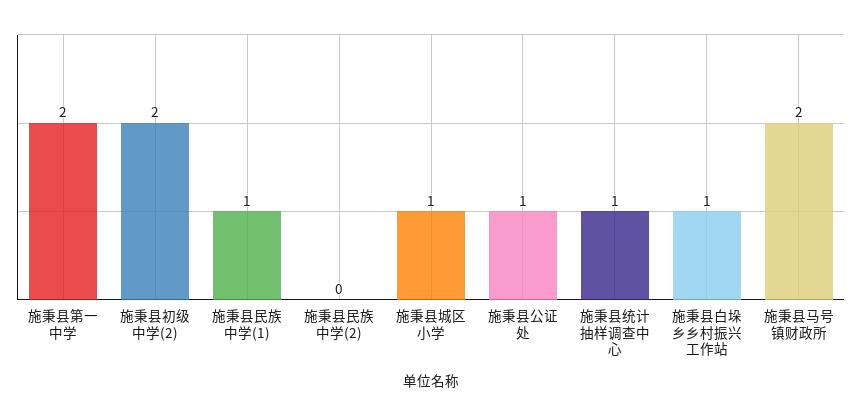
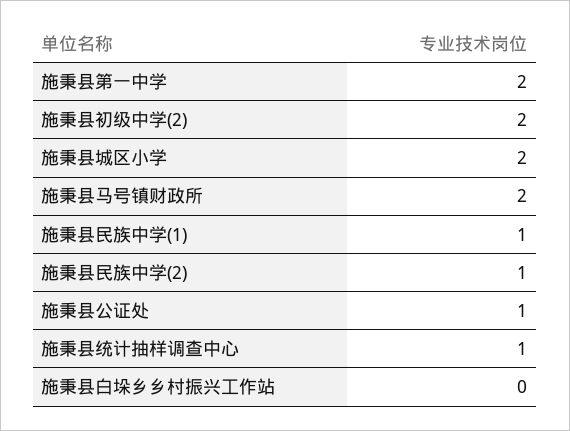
  {
    "施秉县第一中学": 2,
    "施秉县初级中学(2)": 2,
    "施秉县民族中学(1)": 1,
-   "施秉县民族中学(2)": 0,
+   "施秉县民族中学(2)": 1,
-   "施秉县城区小学": 1,
+   "施秉县城区小学": 2,
    "施秉县公证处": 1,
    "施秉县统计抽样调查中心": 1,
-   "施秉县白垛乡乡村振兴工作站": 1,
+   "施秉县白垛乡乡村振兴工作站": 0,
    "施秉县马号镇财政所": 2
  }

